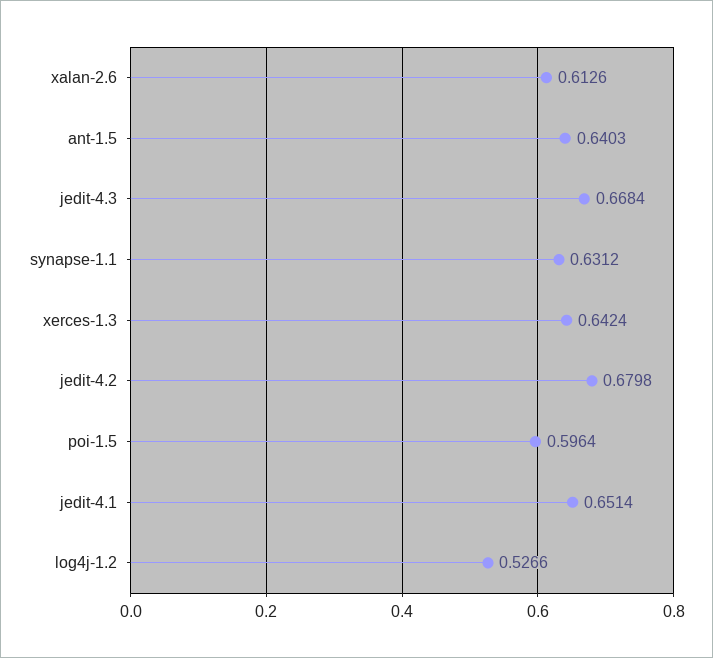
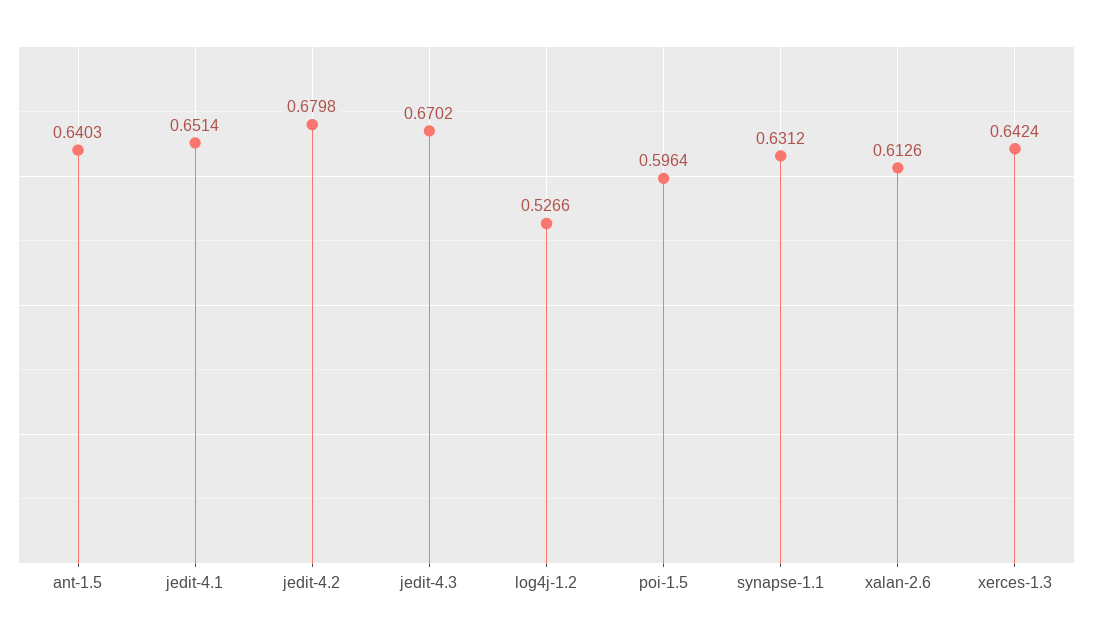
  {
    "xalan-2.6": 0.6126,
    "ant-1.5": 0.6403,
-   "jedit-4.3": 0.6684,
+   "jedit-4.3": 0.6702,
    "synapse-1.1": 0.6312,
    "xerces-1.3": 0.6424,
    "jedit-4.2": 0.6798,
    "poi-1.5": 0.5964,
    "jedit-4.1": 0.6514,
    "log4j-1.2": 0.5266
  }

